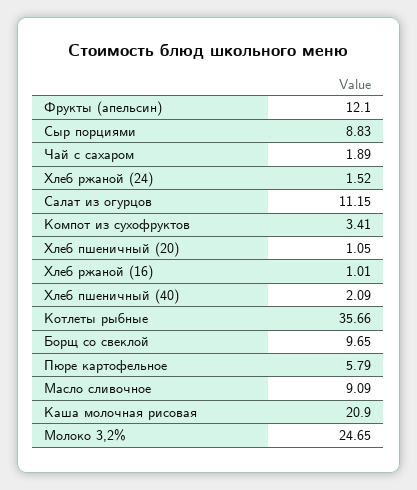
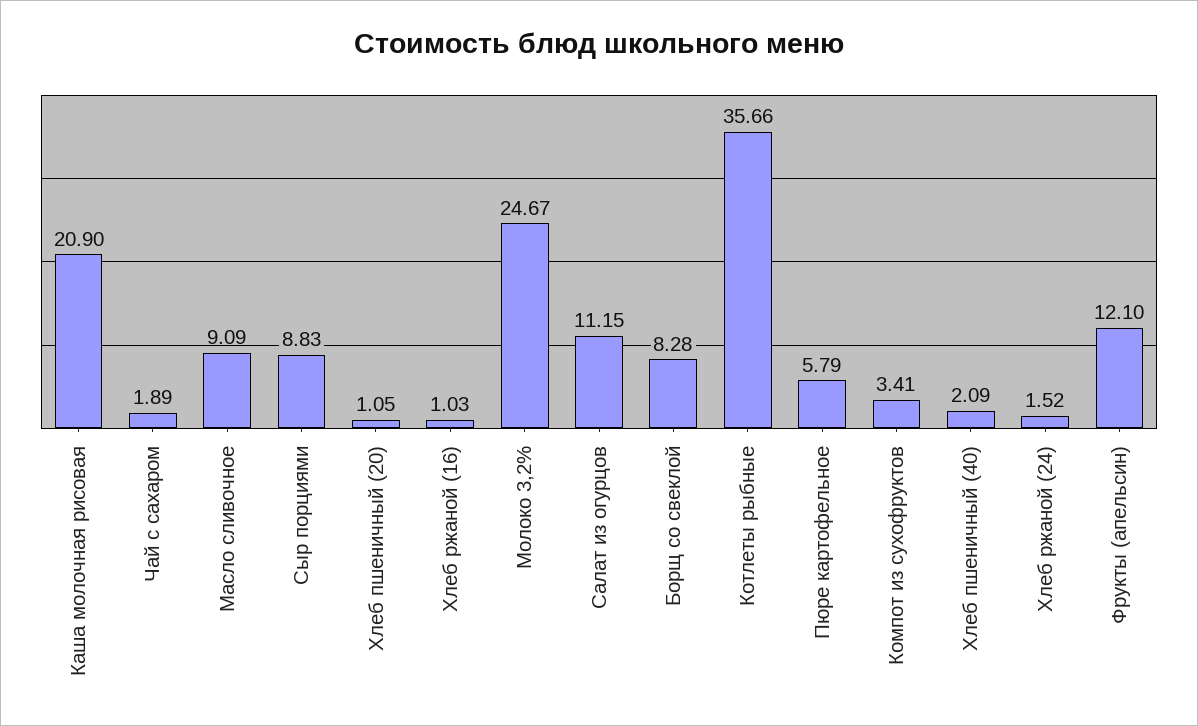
  {
    "Фрукты (апельсин)": 12.1,
    "Сыр порциями": 8.83,
    "Чай с сахаром": 1.89,
    "Хлеб ржаной (24)": 1.52,
    "Салат из огурцов": 11.15,
    "Компот из сухофруктов": 3.41,
    "Хлеб пшеничный (20)": 1.05,
-   "Хлеб ржаной (16)": 1.01,
+   "Хлеб ржаной (16)": 1.03,
    "Хлеб пшеничный (40)": 2.09,
    "Котлеты рыбные": 35.66,
-   "Борщ со свеклой": 9.65,
+   "Борщ со свеклой": 8.28,
    "Пюре картофельное": 5.79,
    "Масло сливочное": 9.09,
    "Каша молочная рисовая": 20.9,
-   "Молоко 3,2%": 24.65
+   "Молоко 3,2%": 24.67
  }

